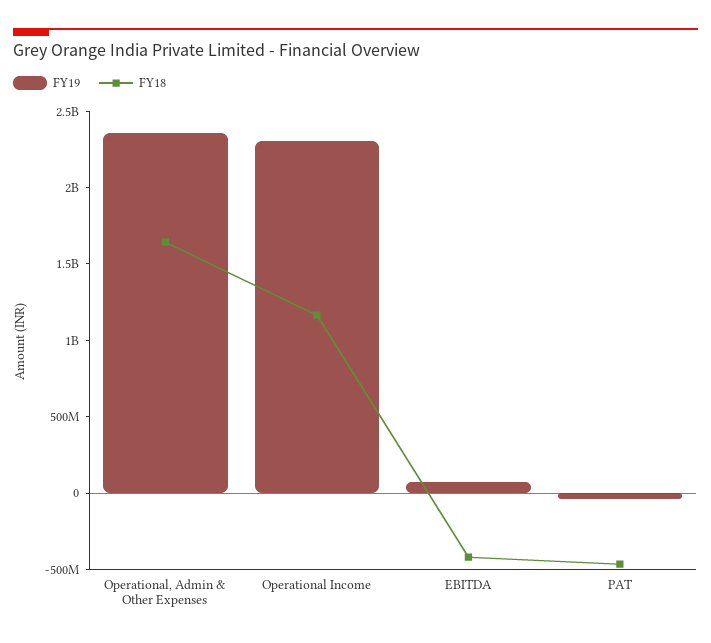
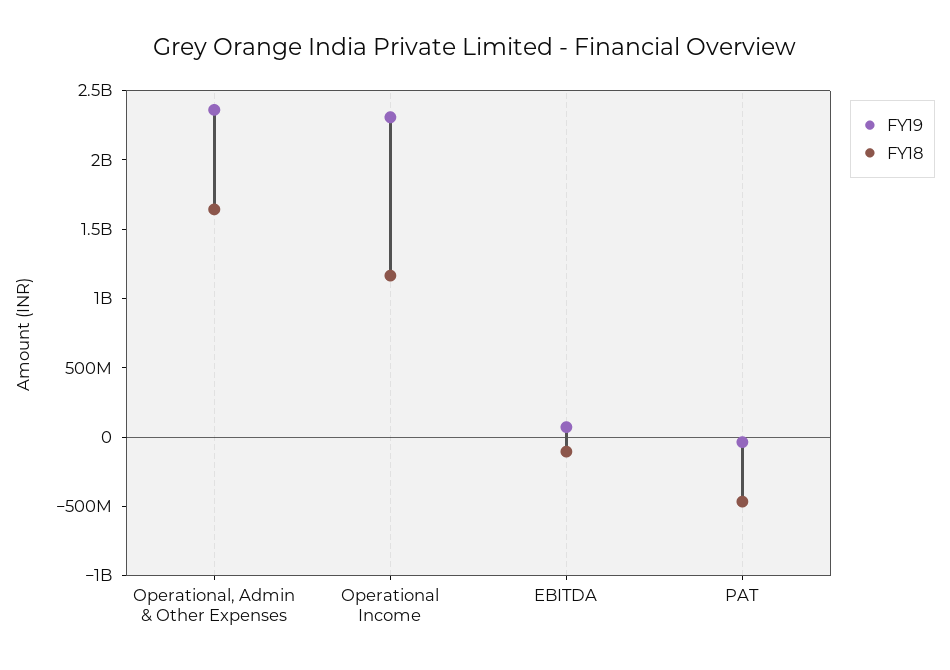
  {
    "FY19": {
      "Operational, Admin & Other Expenses": 2400000000,
      "Operational Income": 2300000000,
      "EBITDA": 100000000,
      "PAT": 0
    },
    "FY18": {
      "Operational, Admin & Other Expenses": 1600000000,
      "Operational Income": 1200000000,
-     "EBITDA": -400000000,
+     "EBITDA": -100000000,
      "PAT": -500000000
    }
  }

